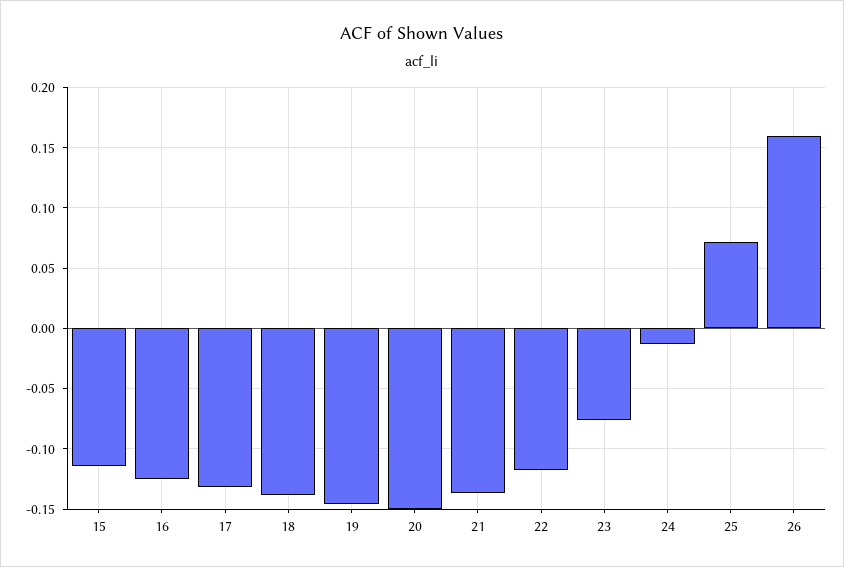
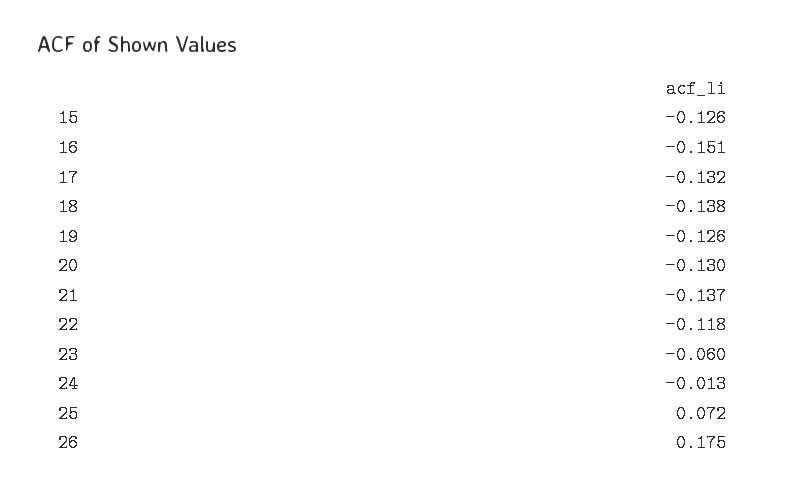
  {
-   "15": -0.115,
+   "15": -0.126,
-   "16": -0.125,
+   "16": -0.151,
    "17": -0.132,
    "18": -0.138,
-   "19": -0.145,
+   "19": -0.126,
-   "20": -0.15,
+   "20": -0.13,
    "21": -0.137,
    "22": -0.118,
-   "23": -0.075,
+   "23": -0.06,
    "24": -0.013,
    "25": 0.072,
-   "26": 0.16
+   "26": 0.175
  }

